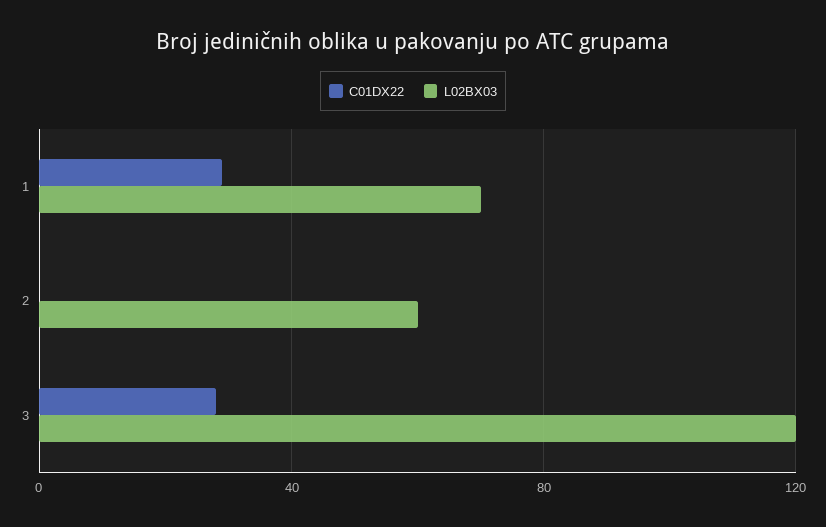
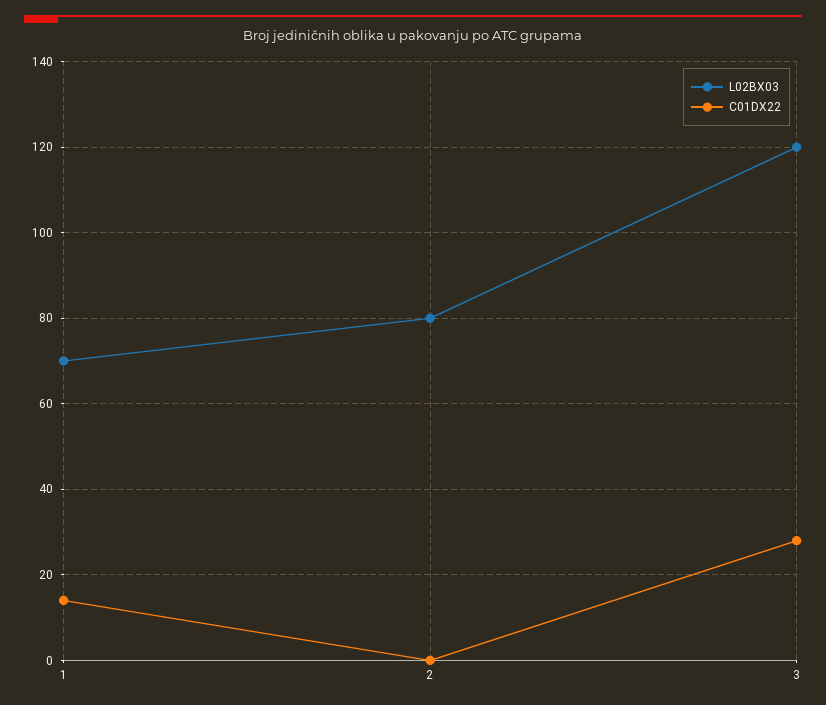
  {
    "C01DX22": {
-     "1": 30,
+     "1": 15,
      "2": 0,
      "3": 30
    },
    "L02BX03": {
      "1": 70,
-     "2": 60,
+     "2": 80,
      "3": 120
    }
  }

